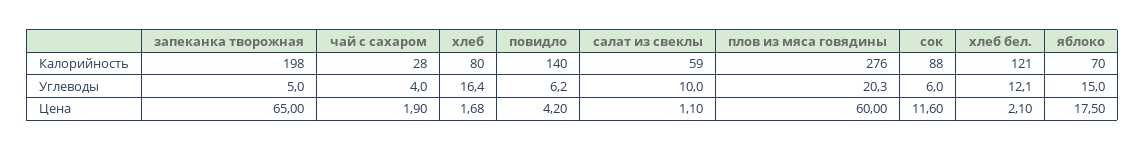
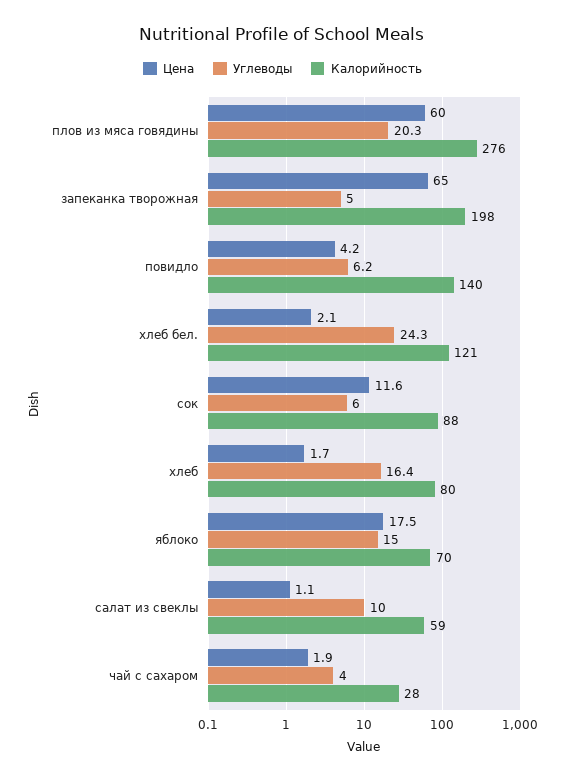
  {
    "Калорийность": {
      "запеканка творожная": 198,
      "чай с сахаром": 28,
      "хлеб": 80,
      "повидло": 140,
      "салат из свеклы": 59,
      "плов из мяса говядины": 276,
      "сок": 88,
      "хлеб бел.": 121,
      "яблоко": 70
    },
    "Углеводы": {
      "запеканка творожная": 5,
      "чай с сахаром": 4,
      "хлеб": 16.4,
      "повидло": 6.2,
      "салат из свеклы": 10,
      "плов из мяса говядины": 20.3,
      "сок": 6,
-     "хлеб бел.": 12.1,
+     "хлеб бел.": 24.3,
      "яблоко": 15
    },
    "Цена": {
      "запеканка творожная": 65,
      "чай с сахаром": 1.9,
      "хлеб": 1.68,
      "повидло": 4.2,
      "салат из свеклы": 1.1,
      "плов из мяса говядины": 60,
      "сок": 11.6,
      "хлеб бел.": 2.1,
      "яблоко": 17.5
    }
  }

